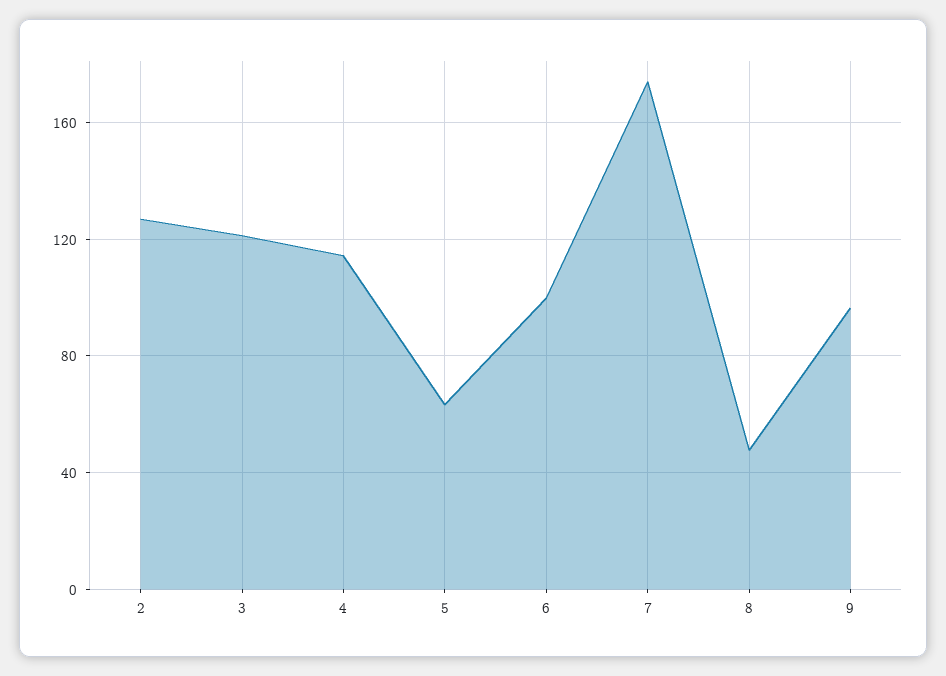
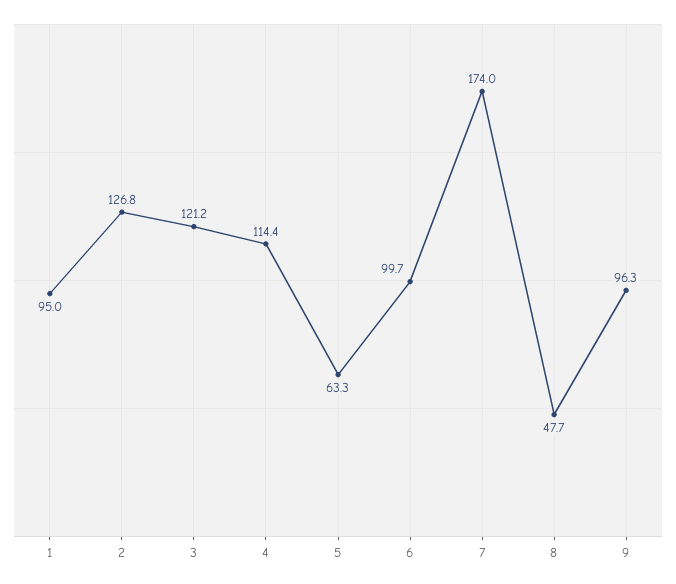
  {
    "2": 126.8,
    "3": 121.2,
    "4": 114.4,
    "5": 63.3,
    "6": 99.7,
    "7": 174,
    "8": 47.7,
-   "9": 96.3
+   "9": 96.3,
+   "1": 95
  }

